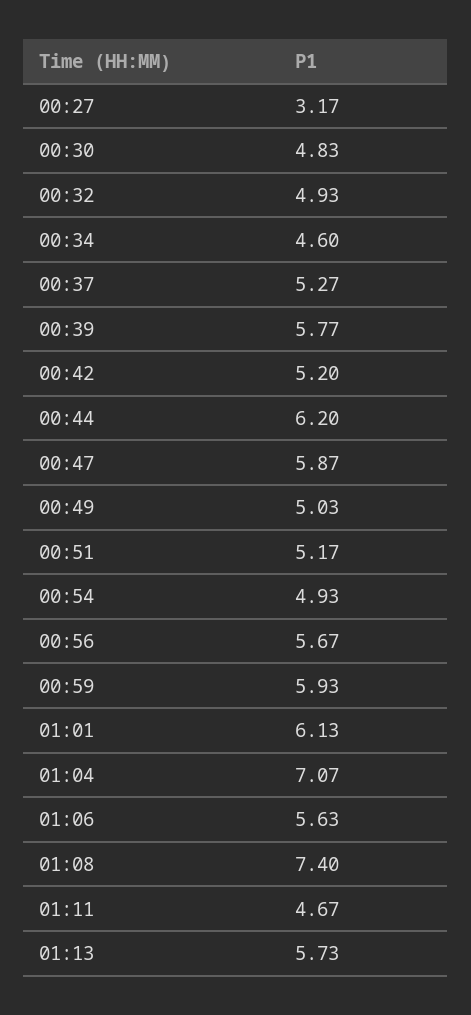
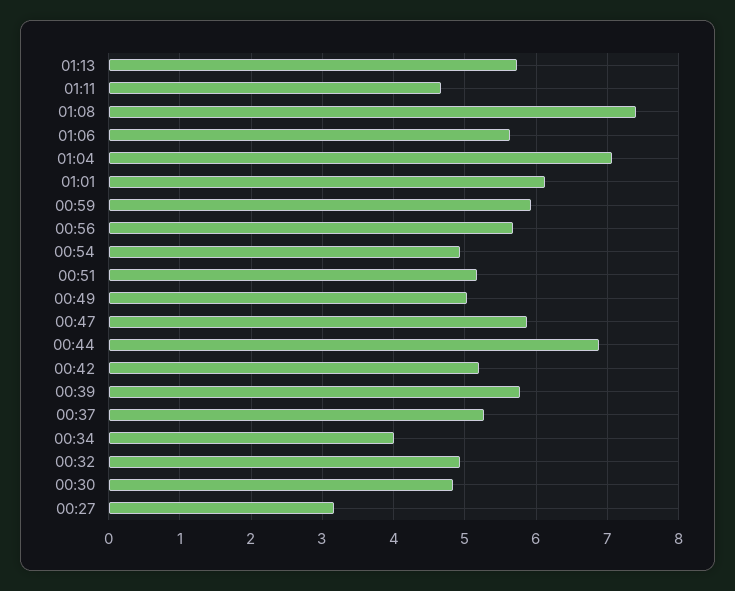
  {
    "00:27": 3.17,
    "00:30": 4.83,
    "00:32": 4.93,
-   "00:34": 4.6,
+   "00:34": 4,
    "00:37": 5.27,
    "00:39": 5.77,
    "00:42": 5.2,
-   "00:44": 6.2,
+   "00:44": 6.9,
    "00:47": 5.87,
    "00:49": 5.03,
    "00:51": 5.17,
    "00:54": 4.93,
    "00:56": 5.67,
    "00:59": 5.93,
    "01:01": 6.13,
    "01:04": 7.07,
    "01:06": 5.63,
    "01:08": 7.4,
    "01:11": 4.67,
    "01:13": 5.73
  }

